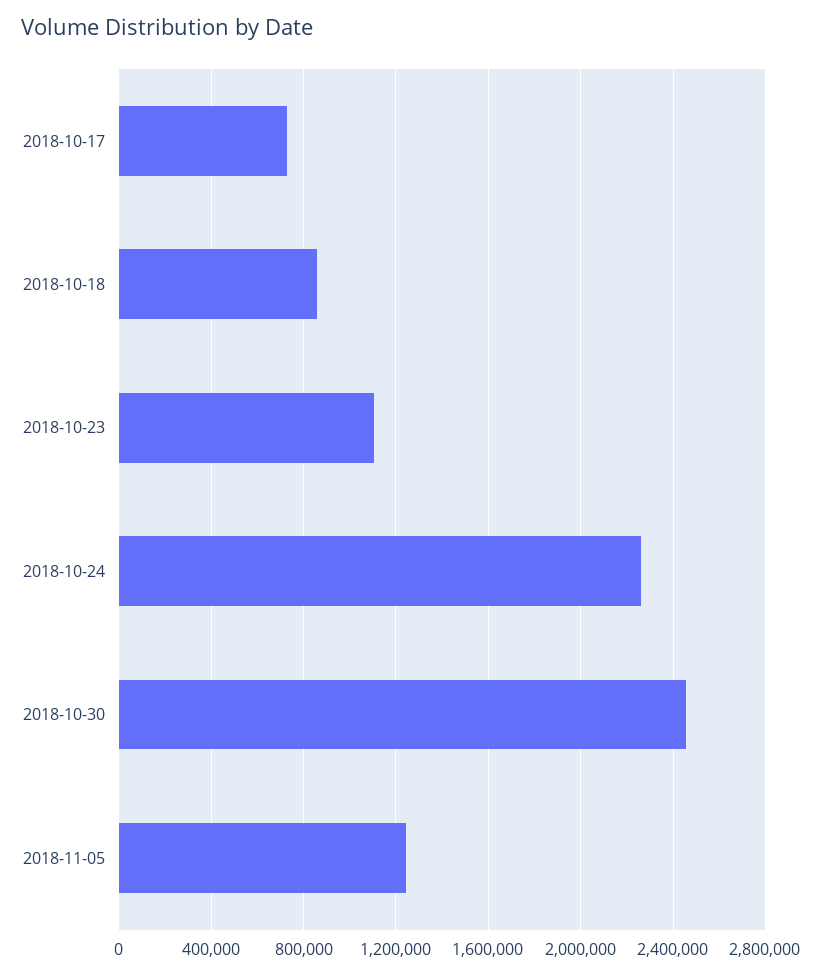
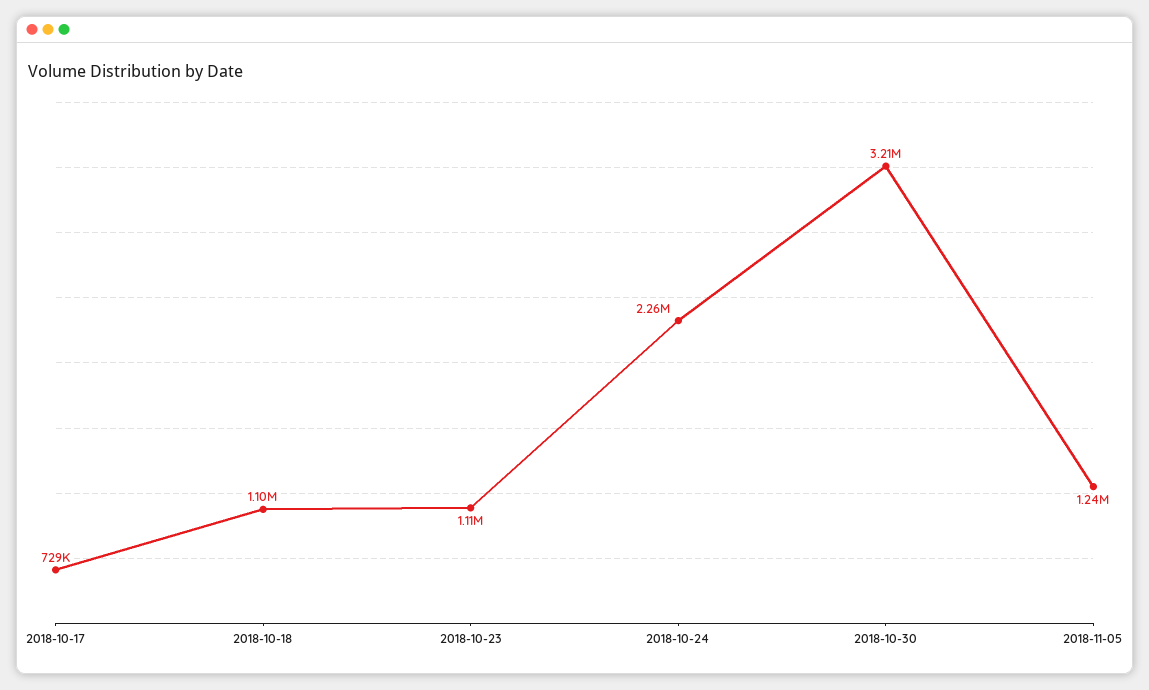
  {
    "2018-10-17": 729000,
-   "2018-10-18": 850000,
+   "2018-10-18": 1100000,
    "2018-10-23": 1110000,
    "2018-10-24": 2260000,
-   "2018-10-30": 2450000,
+   "2018-10-30": 3210000,
    "2018-11-05": 1240000
  }

